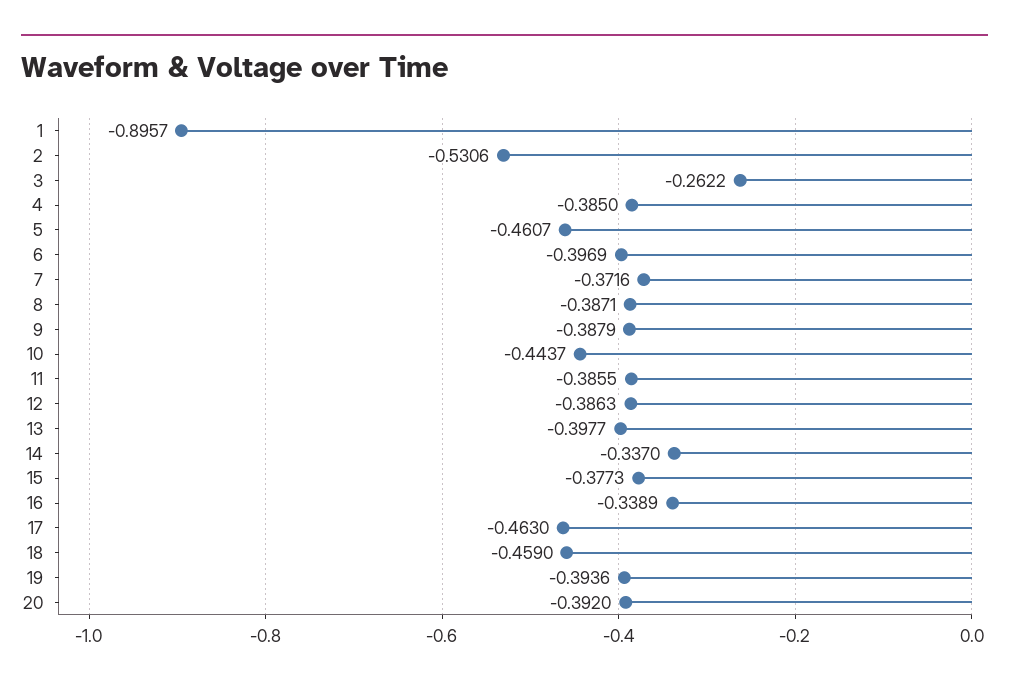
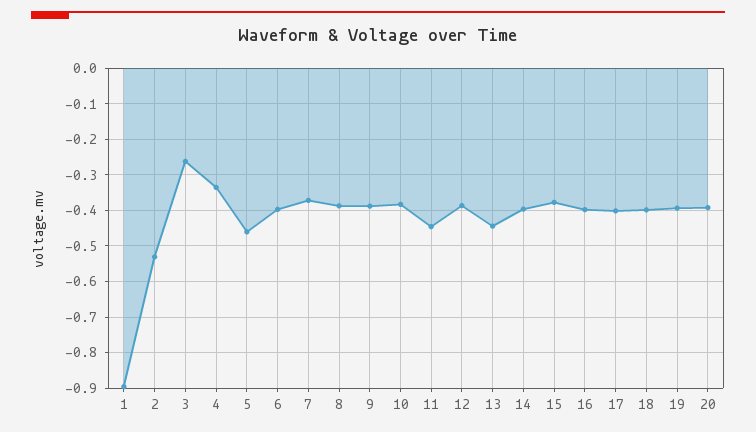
  {
    "1": -0.8957,
    "2": -0.5306,
    "3": -0.2622,
-   "4": -0.385,
+   "4": -0.34,
    "5": -0.4607,
    "6": -0.3969,
    "7": -0.3716,
    "8": -0.3871,
    "9": -0.3879,
-   "10": -0.4437,
+   "10": -0.38,
-   "11": -0.3855,
+   "11": -0.44,
    "12": -0.3863,
-   "13": -0.3977,
+   "13": -0.44,
-   "14": -0.337,
+   "14": -0.4,
    "15": -0.3773,
-   "16": -0.3389,
+   "16": -0.4,
-   "17": -0.463,
+   "17": -0.4,
-   "18": -0.459,
+   "18": -0.4,
    "19": -0.3936,
    "20": -0.392
  }

